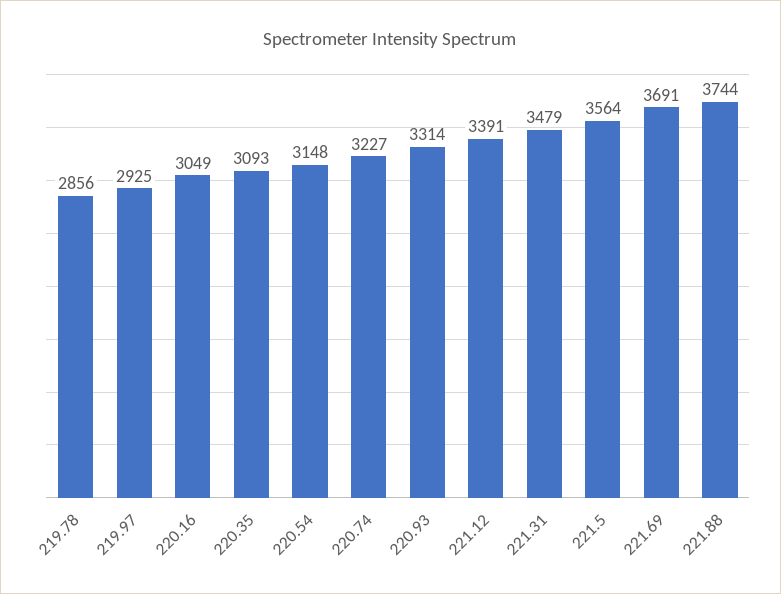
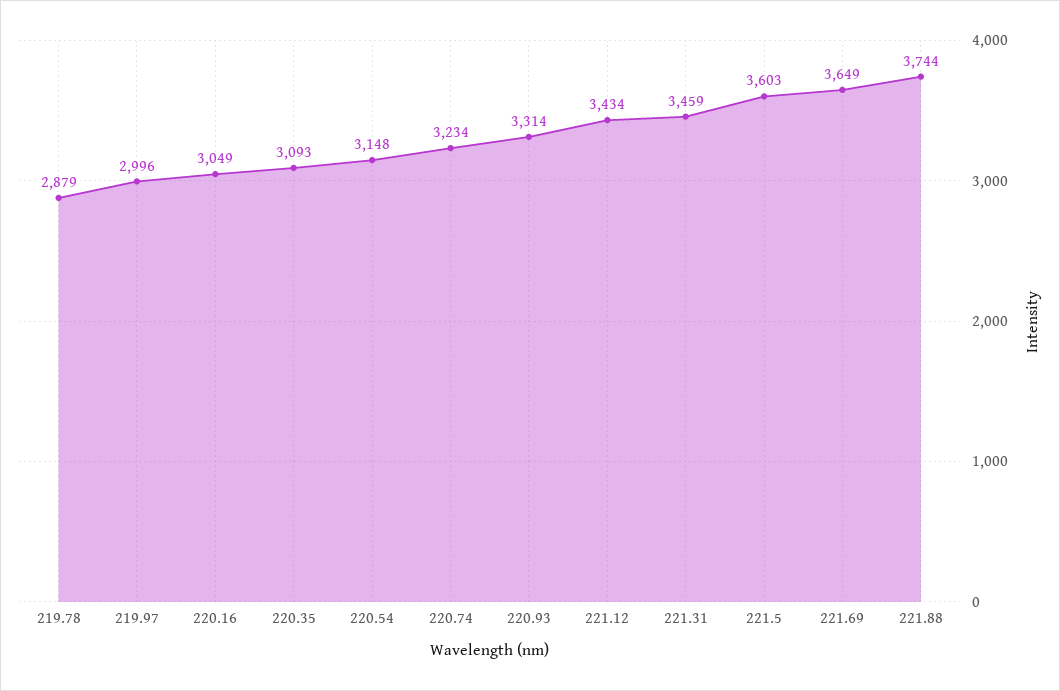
  {
-   "219.78": 2856,
+   "219.78": 2879,
-   "219.97": 2925,
+   "219.97": 2996,
    "220.16": 3049,
    "220.35": 3093,
    "220.54": 3148,
-   "220.74": 3227,
+   "220.74": 3234,
    "220.93": 3314,
-   "221.12": 3391,
+   "221.12": 3434,
-   "221.31": 3479,
+   "221.31": 3459,
-   "221.5": 3564,
+   "221.5": 3603,
-   "221.69": 3691,
+   "221.69": 3649,
    "221.88": 3744
  }

